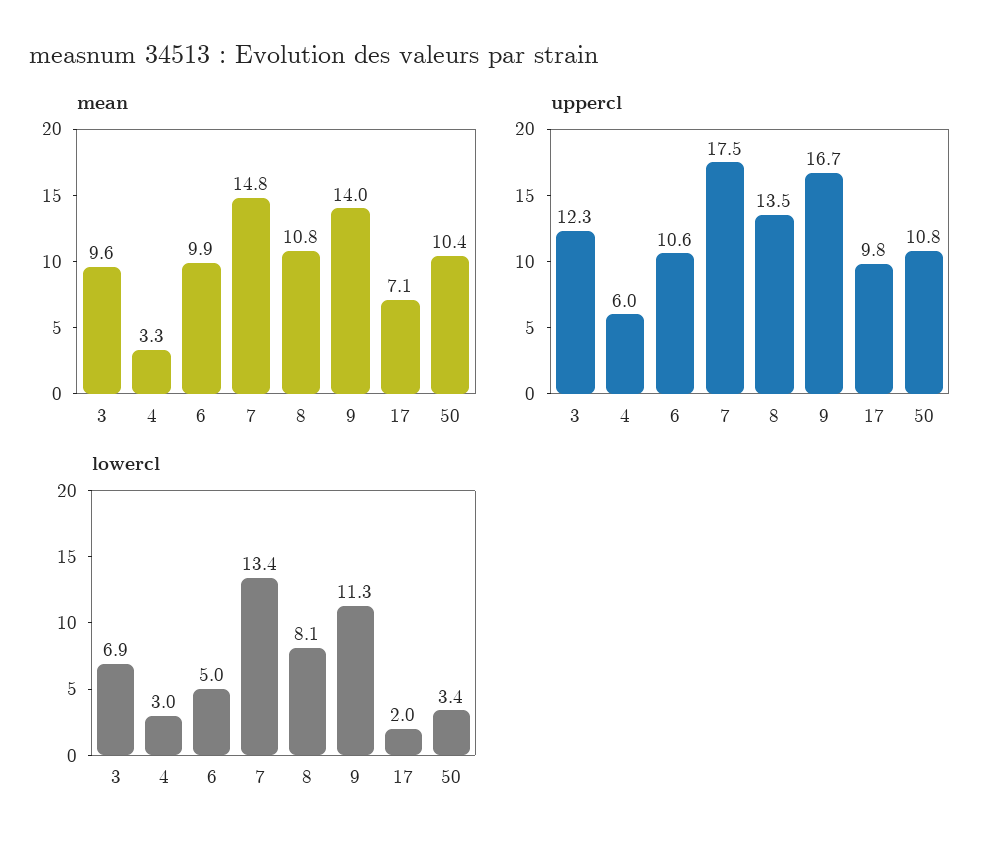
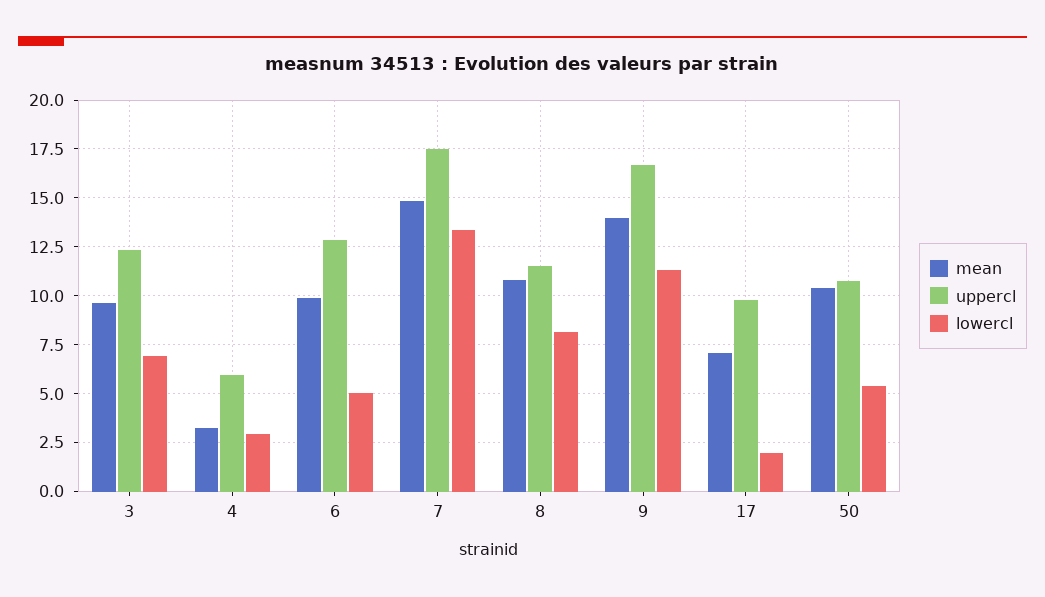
  {
    "mean": {
      "3": 9.6,
      "4": 3.3,
      "6": 9.9,
      "7": 14.8,
      "8": 10.8,
      "9": 14,
      "17": 7.1,
      "50": 10.4
    },
    "uppercl": {
      "3": 12.3,
      "4": 6,
-     "6": 10.6,
+     "6": 13,
      "7": 17.5,
-     "8": 13.5,
+     "8": 11.5,
      "9": 16.7,
      "17": 9.8,
      "50": 10.8
    },
    "lowercl": {
      "3": 6.9,
      "4": 3,
      "6": 5,
      "7": 13.4,
      "8": 8.1,
      "9": 11.3,
      "17": 2,
-     "50": 3.4
+     "50": 5.5
    }
  }

